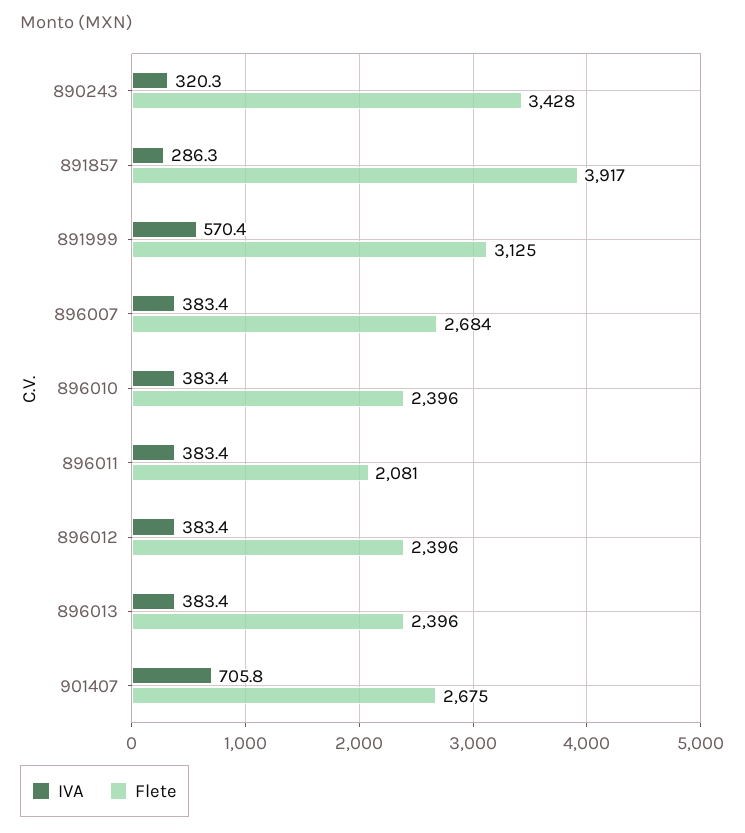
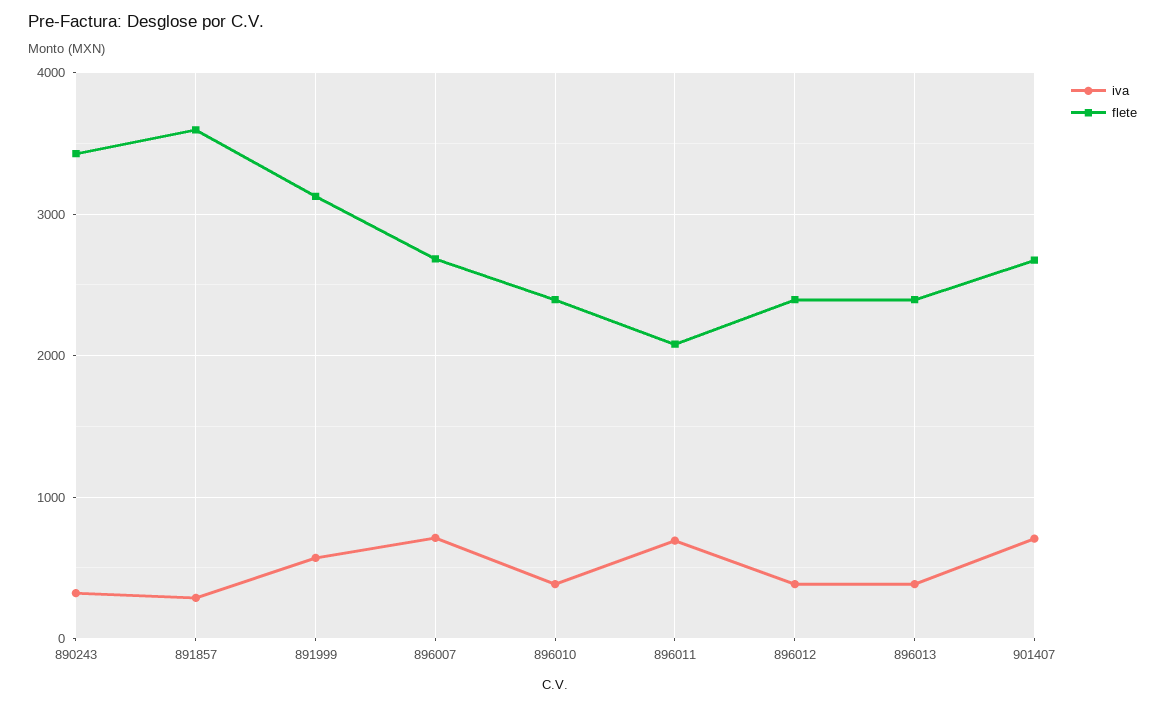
  {
    "IVA": {
      "890243": 320.3,
      "891857": 286.3,
      "891999": 570.4,
-     "896007": 383.4,
+     "896007": 700,
      "896010": 383.4,
-     "896011": 383.4,
+     "896011": 700,
      "896012": 383.4,
      "896013": 383.4,
      "901407": 705.8
    },
    "Flete": {
      "890243": 3428,
-     "891857": 3917,
+     "891857": 3600,
      "891999": 3125,
      "896007": 2684,
      "896010": 2396,
      "896011": 2081,
      "896012": 2396,
      "896013": 2396,
      "901407": 2675
    }
  }

